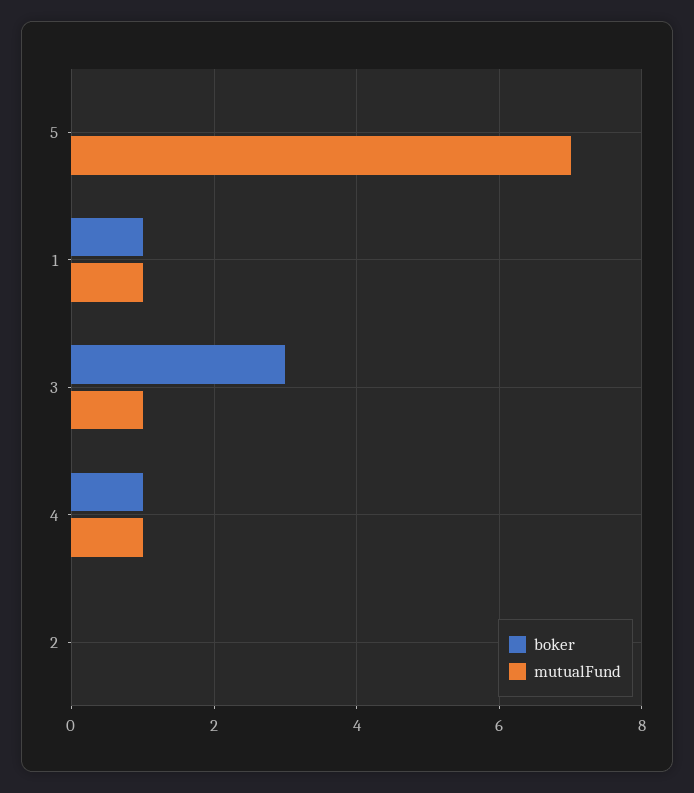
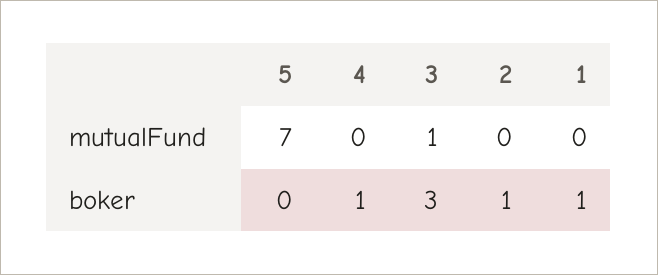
  {
    "boker": {
      "5": 0,
      "1": 1,
      "3": 3,
      "4": 1,
-     "2": 0
+     "2": 1
    },
    "mutualFund": {
      "5": 7,
-     "1": 1,
+     "1": 0,
      "3": 1,
-     "4": 1,
+     "4": 0,
      "2": 0
    }
  }

